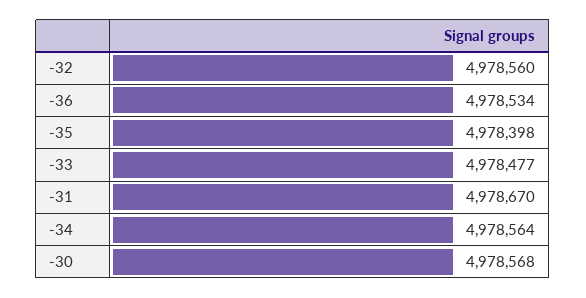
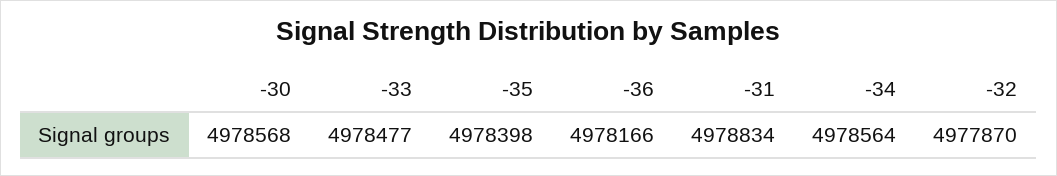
  {
-   "-32": 4978560,
+   "-32": 4977870,
-   "-36": 4978534,
+   "-36": 4978166,
    "-35": 4978398,
    "-33": 4978477,
-   "-31": 4978670,
+   "-31": 4978834,
    "-34": 4978564,
    "-30": 4978568
  }

